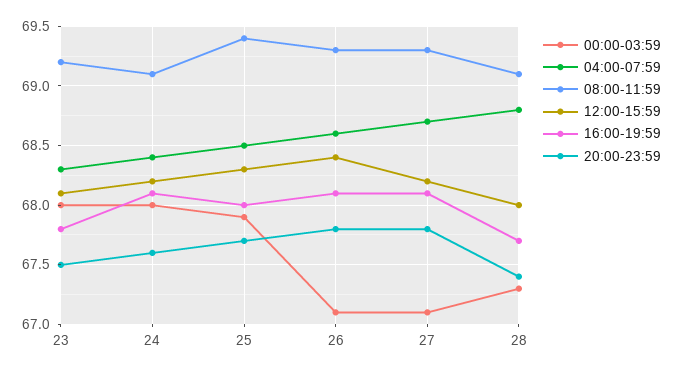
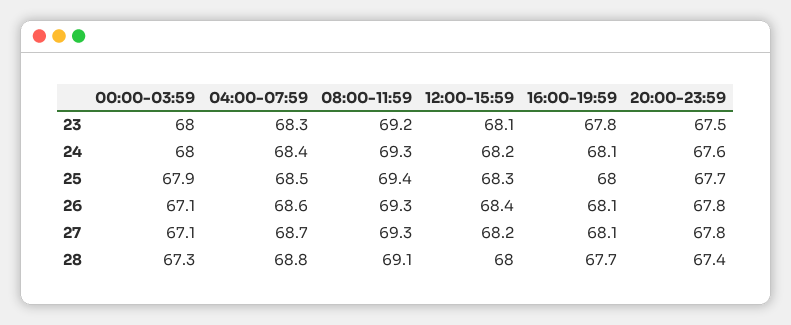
  {
    "00:00-03:59": {
      "23": 68,
      "24": 68,
      "25": 67.9,
      "26": 67.1,
      "27": 67.1,
      "28": 67.3
    },
    "04:00-07:59": {
      "23": 68.3,
      "24": 68.4,
      "25": 68.5,
      "26": 68.6,
      "27": 68.7,
      "28": 68.8
    },
    "08:00-11:59": {
      "23": 69.2,
-     "24": 69.1,
+     "24": 69.3,
      "25": 69.4,
      "26": 69.3,
      "27": 69.3,
      "28": 69.1
    },
    "12:00-15:59": {
      "23": 68.1,
      "24": 68.2,
      "25": 68.3,
      "26": 68.4,
      "27": 68.2,
      "28": 68
    },
    "16:00-19:59": {
      "23": 67.8,
      "24": 68.1,
      "25": 68,
      "26": 68.1,
      "27": 68.1,
      "28": 67.7
    },
    "20:00-23:59": {
      "23": 67.5,
      "24": 67.6,
      "25": 67.7,
      "26": 67.8,
      "27": 67.8,
      "28": 67.4
    }
  }

